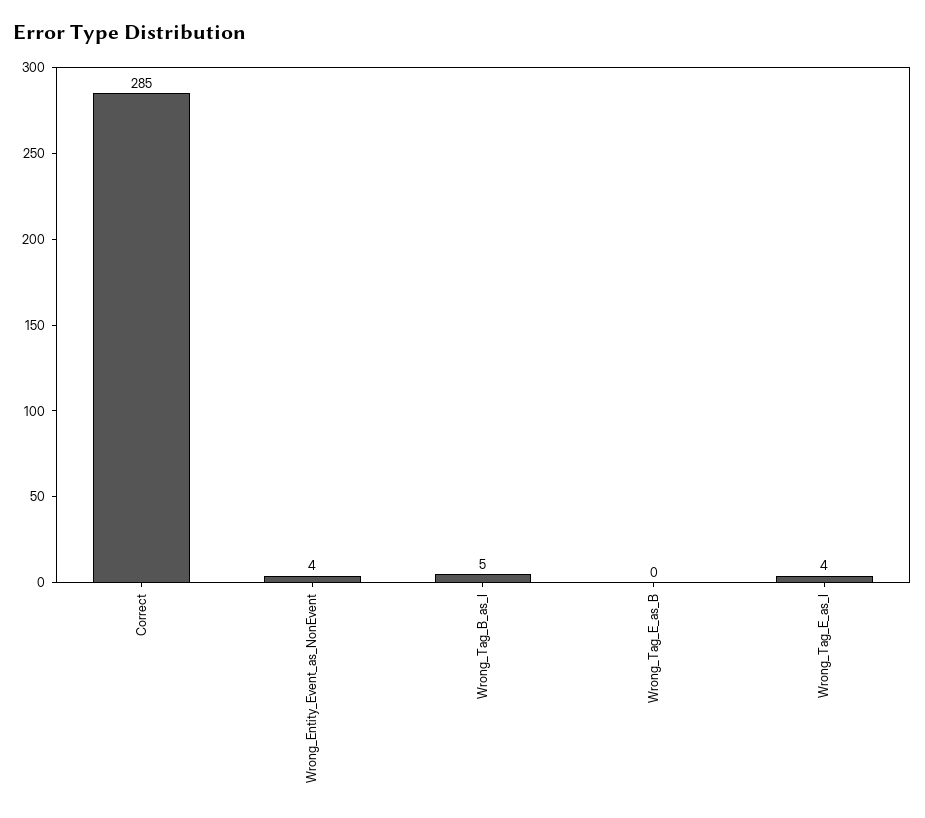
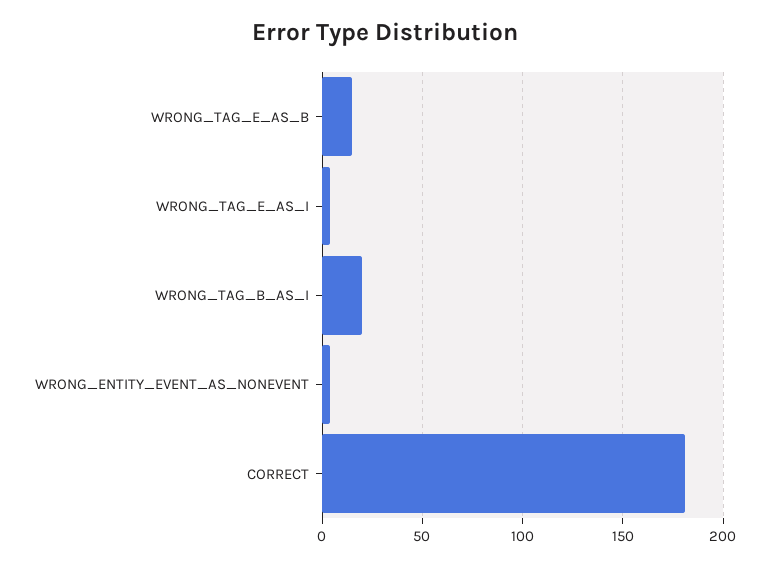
  {
-   "Correct": 285,
+   "Correct": 180,
    "Wrong_Entity_Event_as_NonEvent": 4,
-   "Wrong_Tag_B_as_I": 5,
+   "Wrong_Tag_B_as_I": 20,
-   "Wrong_Tag_E_as_B": 0,
+   "Wrong_Tag_E_as_B": 15,
    "Wrong_Tag_E_as_I": 4
  }

